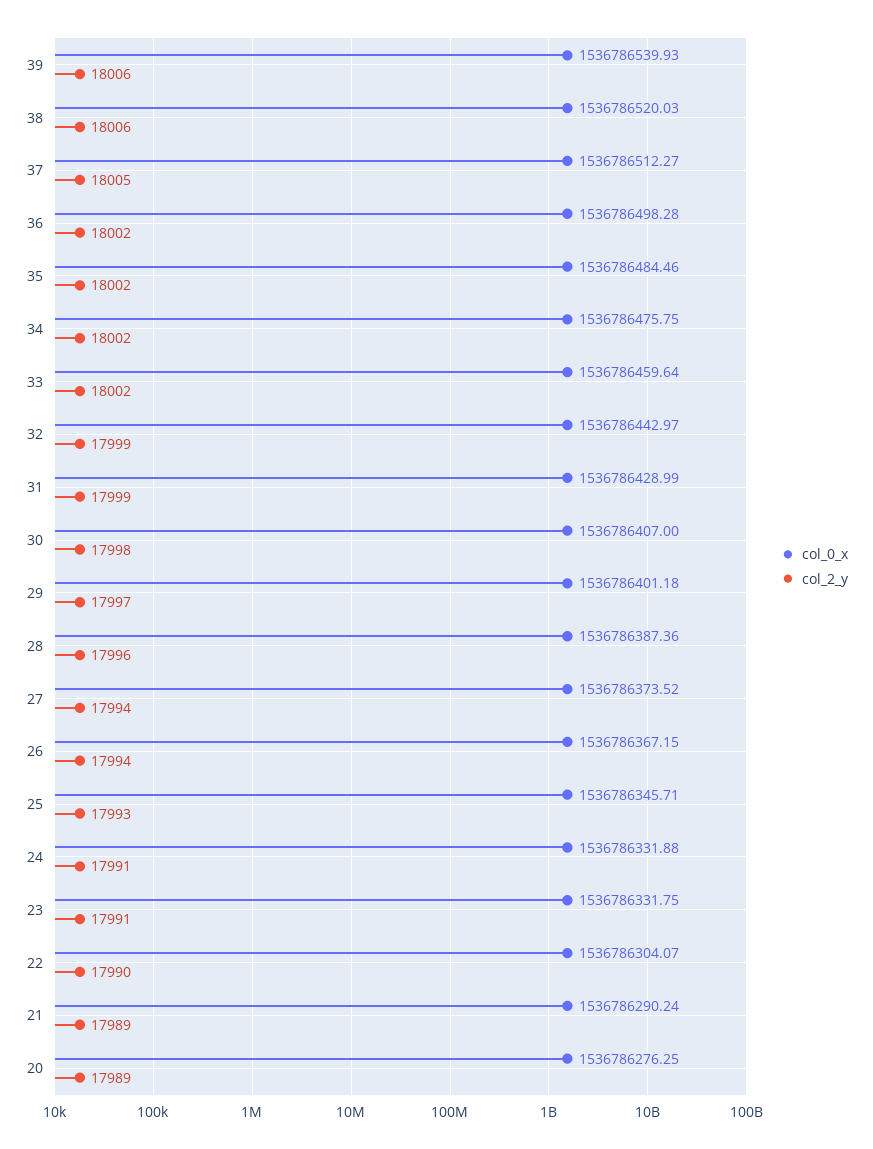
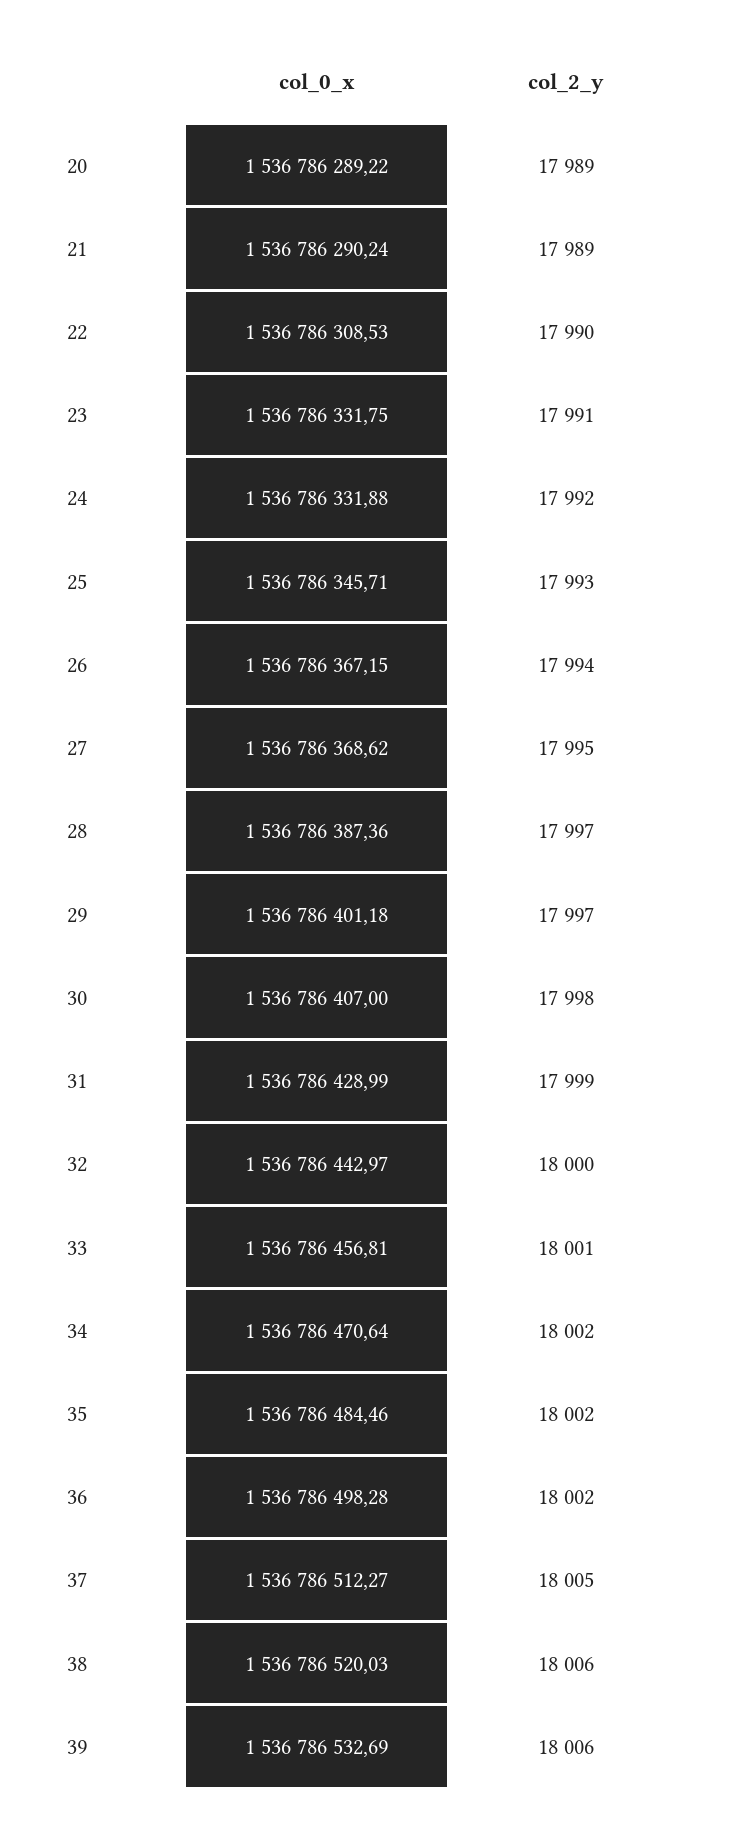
  {
    "col_0_x": {
-     "39": 1536786539.93,
+     "39": 1536786532.69,
      "38": 1536786520.03,
      "37": 1536786512.27,
      "36": 1536786498.28,
      "35": 1536786484.46,
-     "34": 1536786475.75,
+     "34": 1536786470.64,
-     "33": 1536786459.64,
+     "33": 1536786456.81,
      "32": 1536786442.97,
      "31": 1536786428.99,
      "30": 1536786407,
      "29": 1536786401.18,
      "28": 1536786387.36,
-     "27": 1536786373.52,
+     "27": 1536786368.62,
      "26": 1536786367.15,
      "25": 1536786345.71,
      "24": 1536786331.88,
      "23": 1536786331.75,
-     "22": 1536786304.07,
+     "22": 1536786308.53,
      "21": 1536786290.24,
-     "20": 1536786276.25
+     "20": 1536786289.22
    },
    "col_2_y": {
      "39": 18006,
      "38": 18006,
      "37": 18005,
      "36": 18002,
      "35": 18002,
      "34": 18002,
-     "33": 18002,
+     "33": 18001,
-     "32": 17999,
+     "32": 18000,
      "31": 17999,
      "30": 17998,
      "29": 17997,
-     "28": 17996,
+     "28": 17997,
-     "27": 17994,
+     "27": 17995,
      "26": 17994,
      "25": 17993,
-     "24": 17991,
+     "24": 17992,
      "23": 17991,
      "22": 17990,
      "21": 17989,
      "20": 17989
    }
  }

